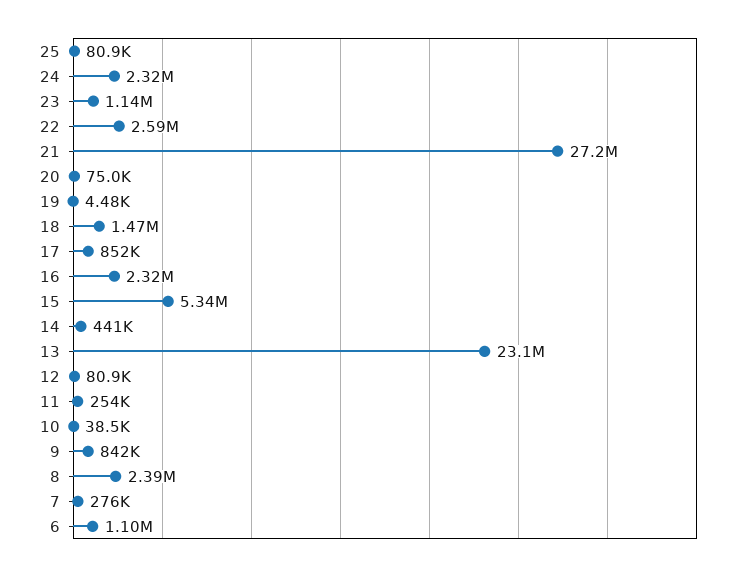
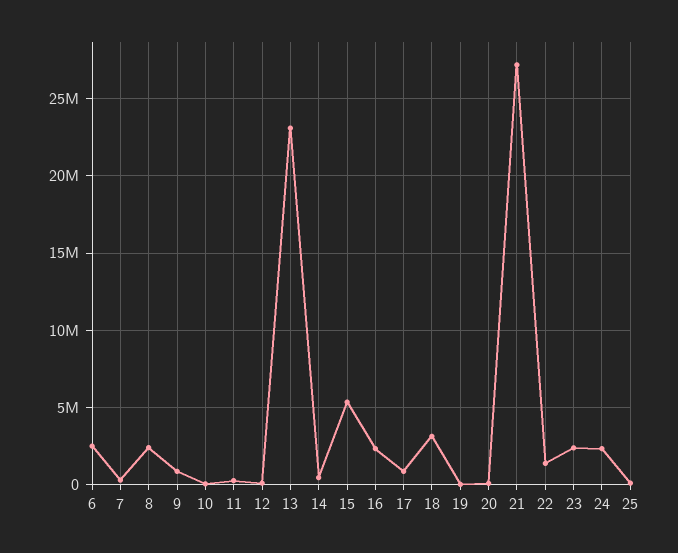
  {
    "25": 80900,
    "24": 2320000,
-   "23": 1140000,
+   "23": 2500000,
-   "22": 2590000,
+   "22": 1500000,
    "21": 27200000,
    "20": 75000,
    "19": 4480,
-   "18": 1470000,
+   "18": 3000000,
    "17": 852000,
    "16": 2320000,
    "15": 5340000,
    "14": 441000,
    "13": 23100000,
    "12": 80900,
    "11": 254000,
    "10": 38500,
    "9": 842000,
    "8": 2390000,
    "7": 276000,
-   "6": 1100000
+   "6": 2500000
  }

